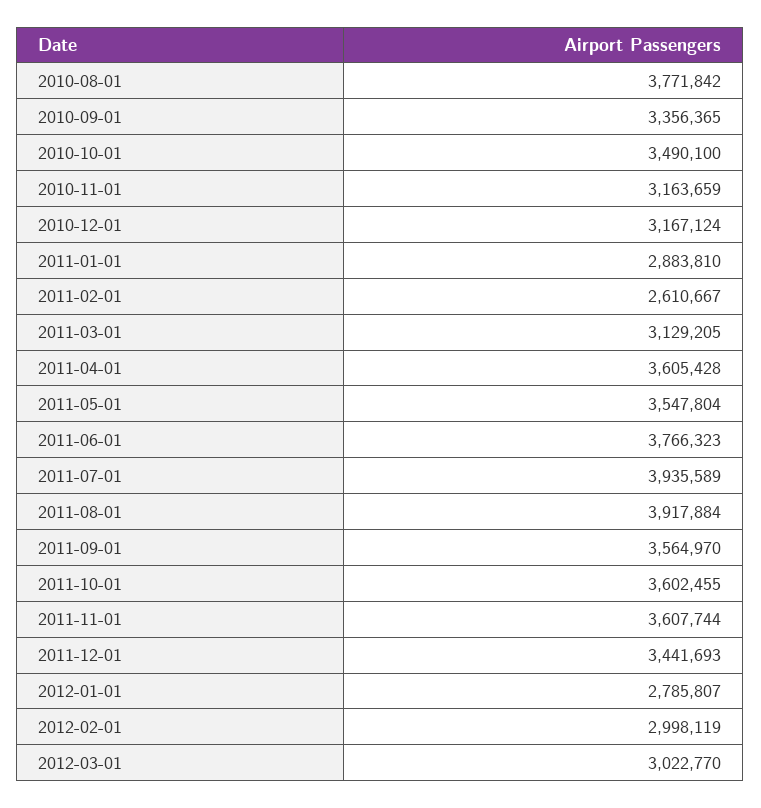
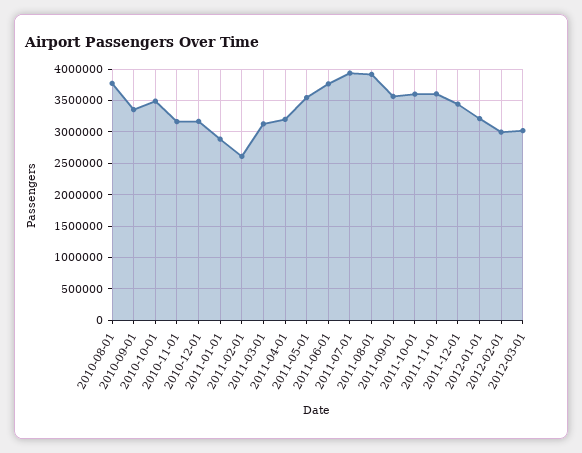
  {
    "2010-08-01": 3771842,
    "2010-09-01": 3356365,
    "2010-10-01": 3490100,
    "2010-11-01": 3163659,
    "2010-12-01": 3167124,
    "2011-01-01": 2883810,
    "2011-02-01": 2610667,
    "2011-03-01": 3129205,
-   "2011-04-01": 3605428,
+   "2011-04-01": 3200000,
    "2011-05-01": 3547804,
    "2011-06-01": 3766323,
    "2011-07-01": 3935589,
    "2011-08-01": 3917884,
    "2011-09-01": 3564970,
    "2011-10-01": 3602455,
    "2011-11-01": 3607744,
    "2011-12-01": 3441693,
-   "2012-01-01": 2785807,
+   "2012-01-01": 3200000,
    "2012-02-01": 2998119,
    "2012-03-01": 3022770
  }

